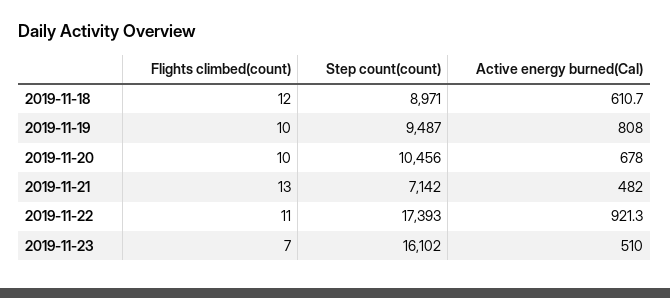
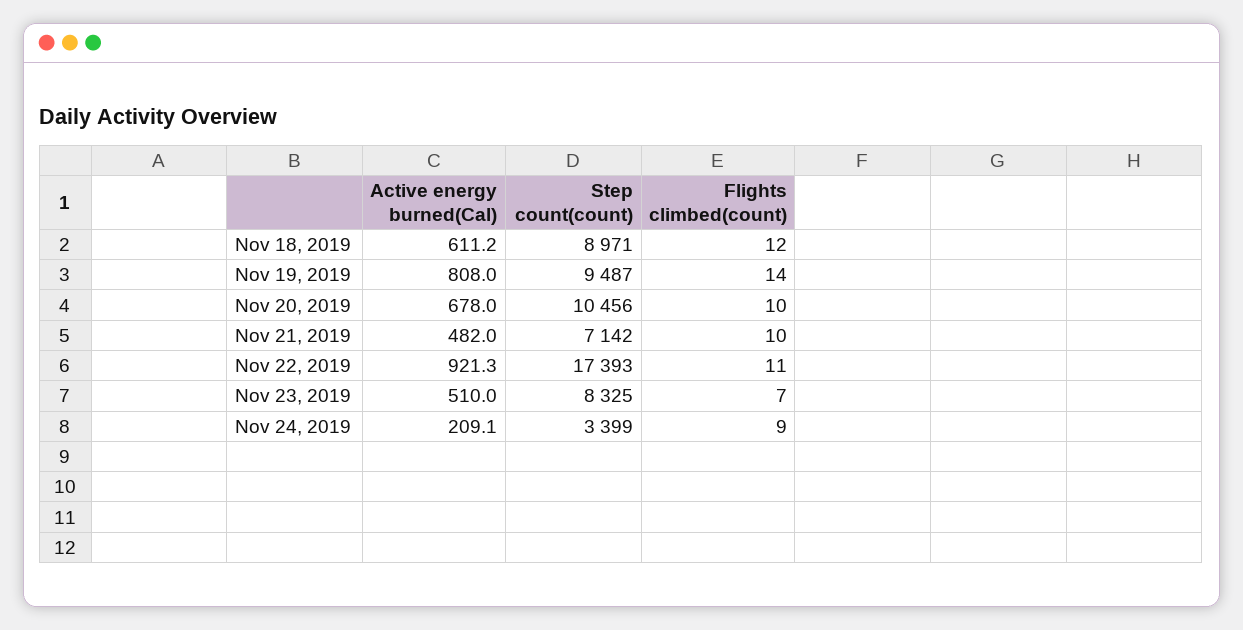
  {
    "Flights climbed(count)": {
      "2019-11-18": 12,
-     "2019-11-19": 10,
+     "2019-11-19": 14,
      "2019-11-20": 10,
-     "2019-11-21": 13,
+     "2019-11-21": 10,
      "2019-11-22": 11,
-     "2019-11-23": 7
+     "2019-11-23": 7,
+     "Nov 24, 2019": 9
    },
    "Step count(count)": {
      "2019-11-18": 8971,
      "2019-11-19": 9487,
      "2019-11-20": 10456,
      "2019-11-21": 7142,
      "2019-11-22": 17393,
-     "2019-11-23": 16102
+     "2019-11-23": 8325,
+     "Nov 24, 2019": 3399
    },
    "Active energy burned(Cal)": {
-     "2019-11-18": 610.7,
+     "2019-11-18": 611.2,
      "2019-11-19": 808,
      "2019-11-20": 678,
      "2019-11-21": 482,
      "2019-11-22": 921.3,
-     "2019-11-23": 510
+     "2019-11-23": 510,
+     "Nov 24, 2019": 209.1
    }
  }

